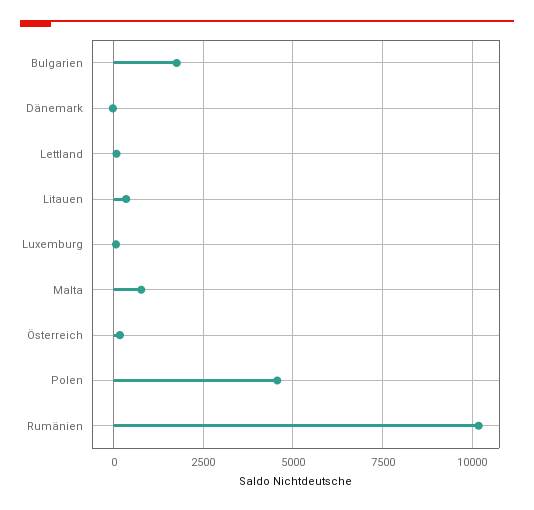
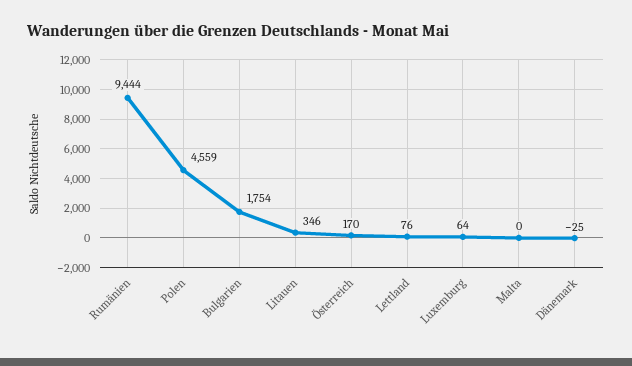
  {
    "Bulgarien": 1754,
    "Dänemark": -25,
    "Lettland": 76,
    "Litauen": 346,
    "Luxemburg": 64,
-   "Malta": 750,
+   "Malta": 0,
    "Österreich": 170,
    "Polen": 4559,
-   "Rumänien": 10250
+   "Rumänien": 9444
  }

